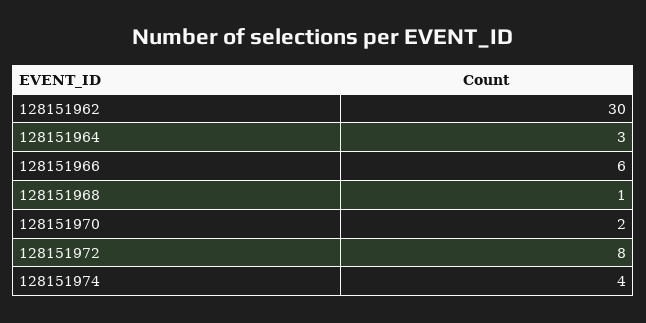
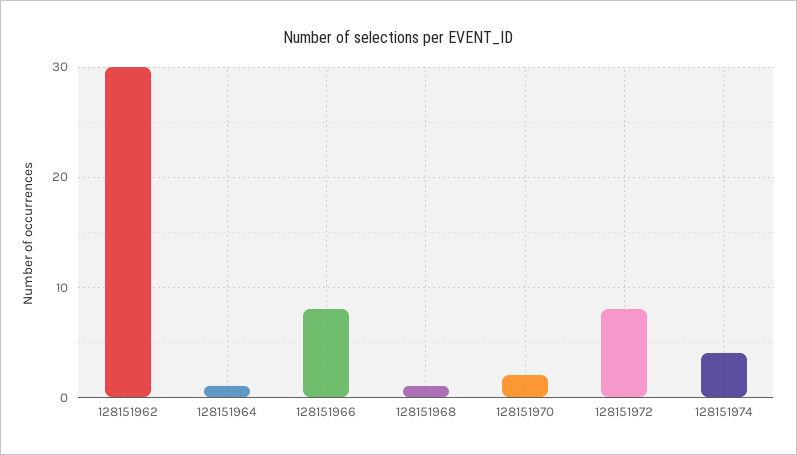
  {
    "128151962": 30,
-   "128151964": 3,
+   "128151964": 1,
-   "128151966": 6,
+   "128151966": 8,
    "128151968": 1,
    "128151970": 2,
    "128151972": 8,
    "128151974": 4
  }

